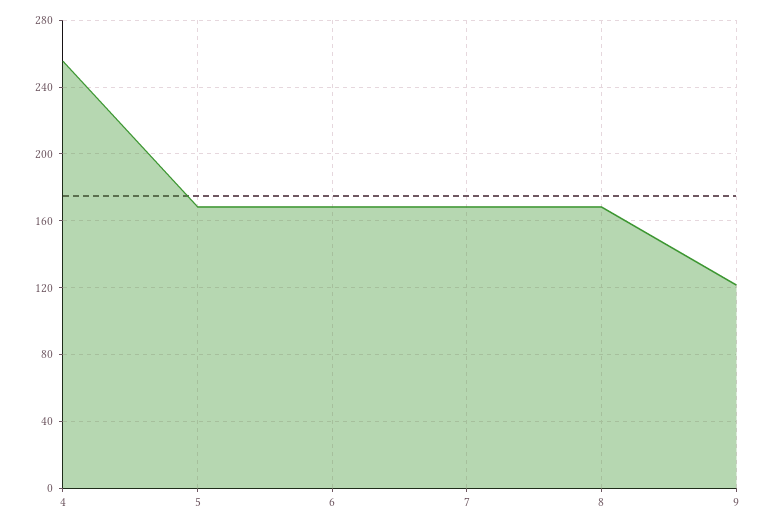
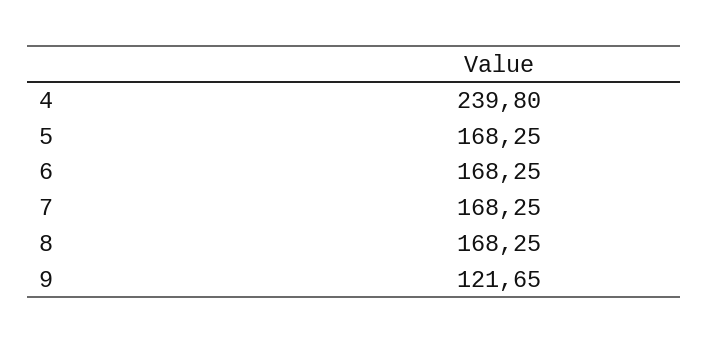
  {
-   "4": 255,
+   "4": 239.8,
    "5": 168.25,
    "6": 168.25,
    "7": 168.25,
    "8": 168.25,
    "9": 121.65
  }

